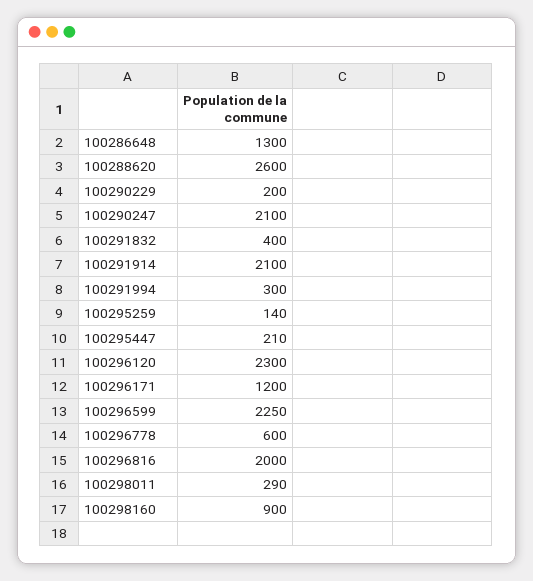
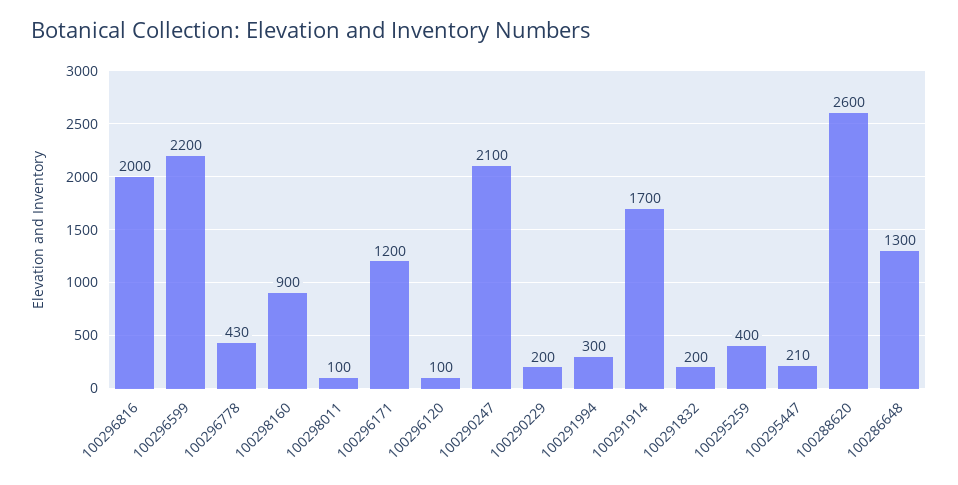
  {
    "100286648": 1300,
    "100288620": 2600,
    "100290229": 200,
    "100290247": 2100,
-   "100291832": 400,
+   "100291832": 200,
-   "100291914": 2100,
+   "100291914": 1700,
    "100291994": 300,
-   "100295259": 140,
+   "100295259": 400,
    "100295447": 210,
-   "100296120": 2300,
+   "100296120": 100,
    "100296171": 1200,
-   "100296599": 2250,
+   "100296599": 2200,
-   "100296778": 600,
+   "100296778": 430,
    "100296816": 2000,
-   "100298011": 290,
+   "100298011": 100,
    "100298160": 900
  }

